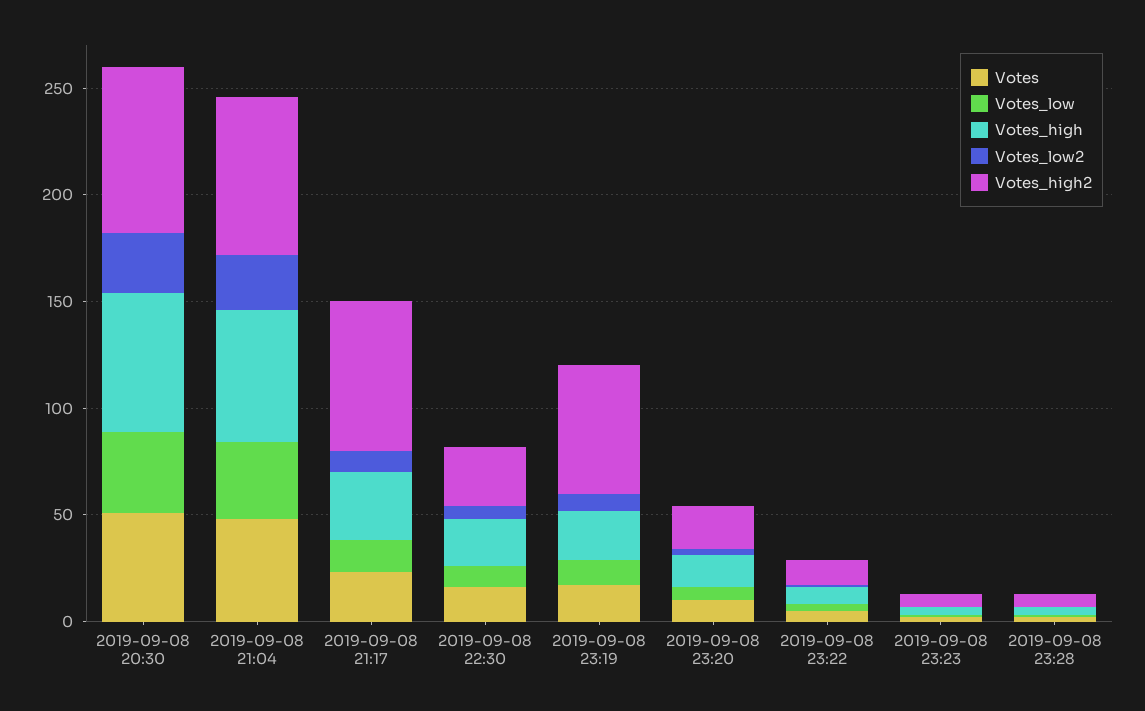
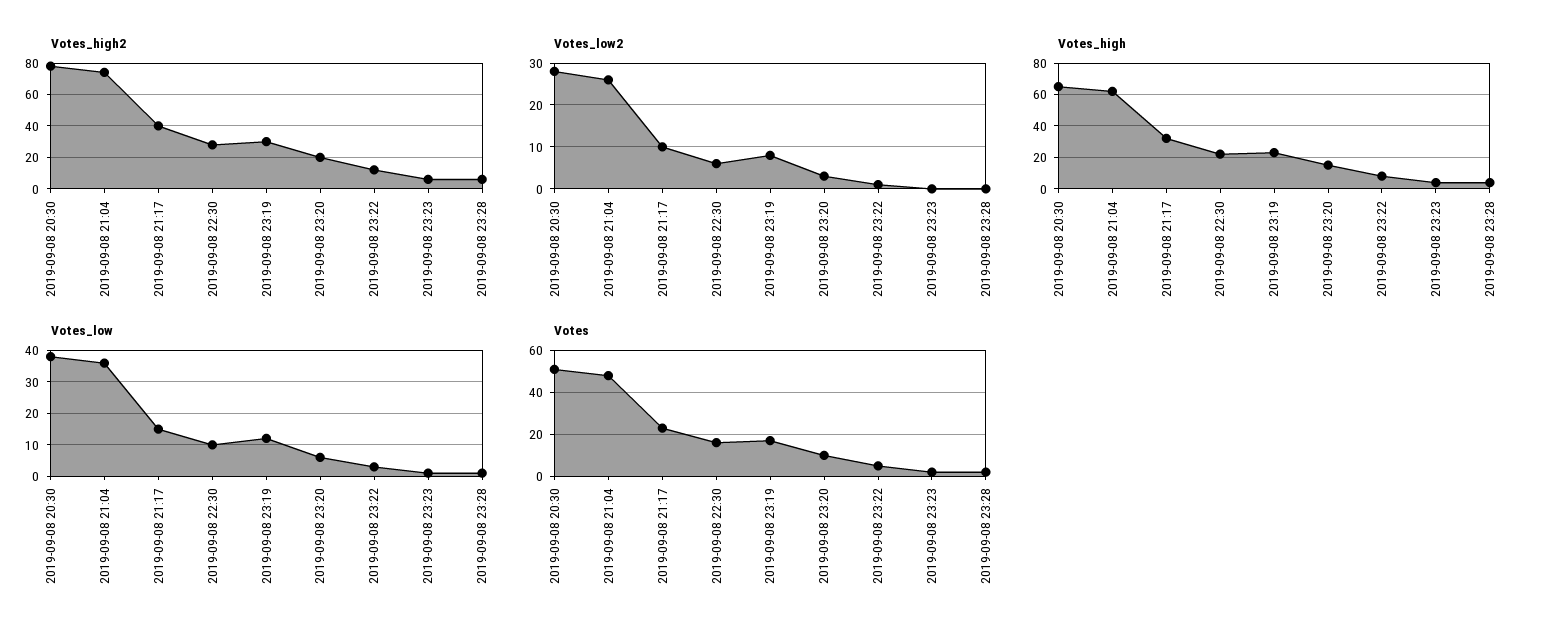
  {
    "Votes": {
      "2019-09-08 20:30": 50,
      "2019-09-08 21:04": 50,
      "2019-09-08 21:17": 25,
      "2019-09-08 22:30": 15,
      "2019-09-08 23:19": 15,
      "2019-09-08 23:20": 10,
      "2019-09-08 23:22": 5,
      "2019-09-08 23:23": 0,
      "2019-09-08 23:28": 0
    },
    "Votes_low": {
      "2019-09-08 20:30": 40,
      "2019-09-08 21:04": 35,
      "2019-09-08 21:17": 15,
      "2019-09-08 22:30": 10,
      "2019-09-08 23:19": 10,
      "2019-09-08 23:20": 5,
      "2019-09-08 23:22": 5,
      "2019-09-08 23:23": 0,
      "2019-09-08 23:28": 0
    },
    "Votes_high": {
      "2019-09-08 20:30": 65,
      "2019-09-08 21:04": 60,
      "2019-09-08 21:17": 30,
      "2019-09-08 22:30": 20,
      "2019-09-08 23:19": 25,
      "2019-09-08 23:20": 15,
      "2019-09-08 23:22": 10,
      "2019-09-08 23:23": 5,
      "2019-09-08 23:28": 5
    },
    "Votes_low2": {
      "2019-09-08 20:30": 30,
      "2019-09-08 21:04": 25,
      "2019-09-08 21:17": 10,
      "2019-09-08 22:30": 5,
      "2019-09-08 23:19": 10,
      "2019-09-08 23:20": 5,
      "2019-09-08 23:22": 0,
      "2019-09-08 23:23": 0,
      "2019-09-08 23:28": 0
    },
    "Votes_high2": {
      "2019-09-08 20:30": 80,
      "2019-09-08 21:04": 75,
-     "2019-09-08 21:17": 70,
+     "2019-09-08 21:17": 40,
      "2019-09-08 22:30": 30,
-     "2019-09-08 23:19": 60,
+     "2019-09-08 23:19": 30,
      "2019-09-08 23:20": 20,
      "2019-09-08 23:22": 10,
      "2019-09-08 23:23": 5,
      "2019-09-08 23:28": 5
    }
  }

